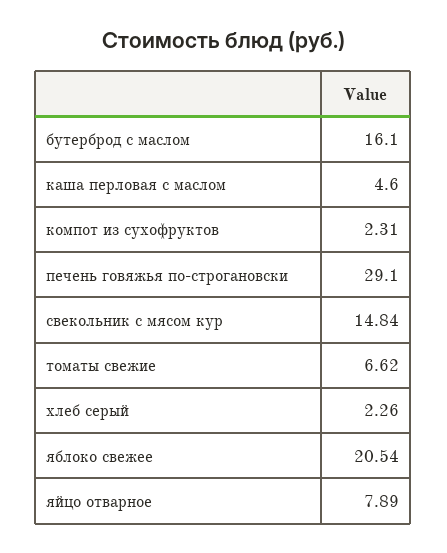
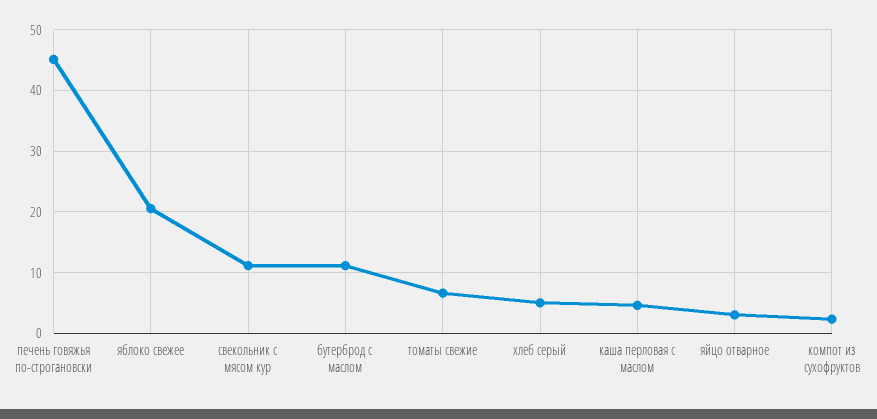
  {
-   "бутерброд с маслом": 16.1,
+   "бутерброд с маслом": 11,
    "каша перловая с маслом": 4.6,
    "компот из сухофруктов": 2.31,
-   "печень говяжья по-строгановски": 29.1,
+   "печень говяжья по-строгановски": 45,
-   "свекольник с мясом кур": 14.84,
+   "свекольник с мясом кур": 11,
    "томаты свежие": 6.62,
-   "хлеб серый": 2.26,
+   "хлеб серый": 5,
    "яблоко свежее": 20.54,
-   "яйцо отварное": 7.89
+   "яйцо отварное": 3
  }

